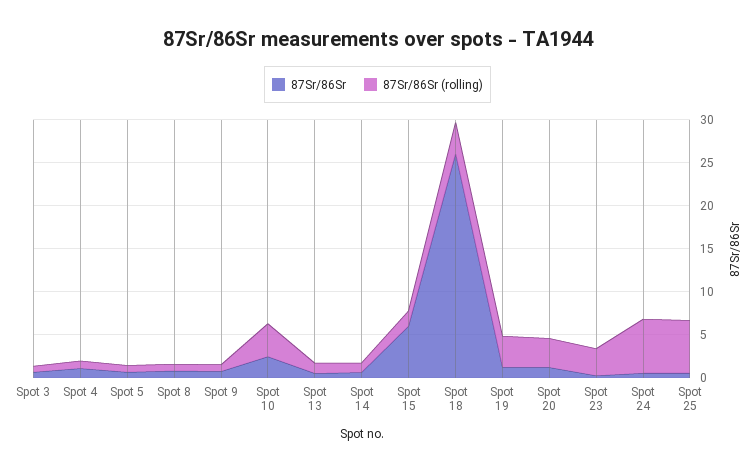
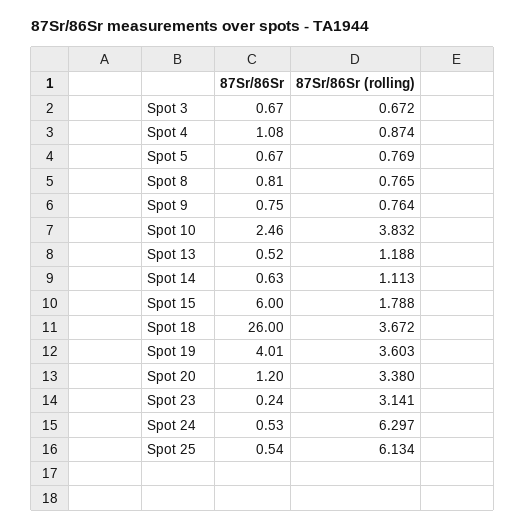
  {
    "87Sr/86Sr": {
      "Spot 3": 0.67,
      "Spot 4": 1.08,
      "Spot 5": 0.67,
      "Spot 8": 0.81,
      "Spot 9": 0.75,
      "Spot 10": 2.46,
      "Spot 13": 0.52,
      "Spot 14": 0.63,
      "Spot 15": 6,
      "Spot 18": 26,
-     "Spot 19": 1,
+     "Spot 19": 4.01,
      "Spot 20": 1.2,
      "Spot 23": 0.24,
      "Spot 24": 0.53,
      "Spot 25": 0.54
    },
    "87Sr/86Sr (rolling)": {
      "Spot 3": 0.672,
      "Spot 4": 0.874,
      "Spot 5": 0.769,
      "Spot 8": 0.765,
      "Spot 9": 0.764,
      "Spot 10": 3.832,
      "Spot 13": 1.188,
      "Spot 14": 1.113,
      "Spot 15": 1.788,
      "Spot 18": 3.672,
      "Spot 19": 3.603,
      "Spot 20": 3.38,
      "Spot 23": 3.141,
      "Spot 24": 6.297,
      "Spot 25": 6.134
    }
  }

